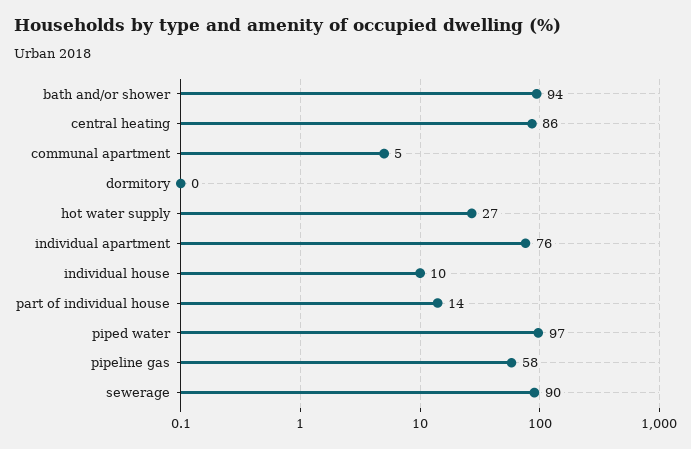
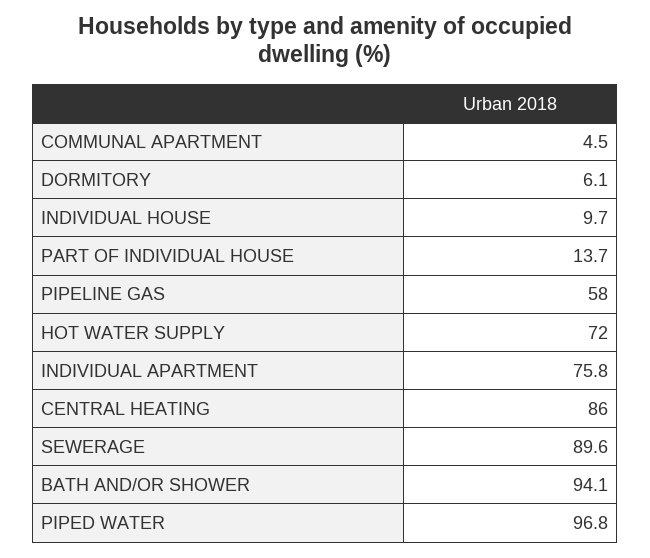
  {
    "bath and/or shower": 94.1,
    "central heating": 86,
    "communal apartment": 4.5,
-   "dormitory": 0,
+   "dormitory": 6.1,
-   "hot water supply": 27,
+   "hot water supply": 72,
    "individual apartment": 75.8,
    "individual house": 9.7,
    "part of individual house": 13.7,
    "piped water": 96.8,
    "pipeline gas": 58,
    "sewerage": 89.6
  }

